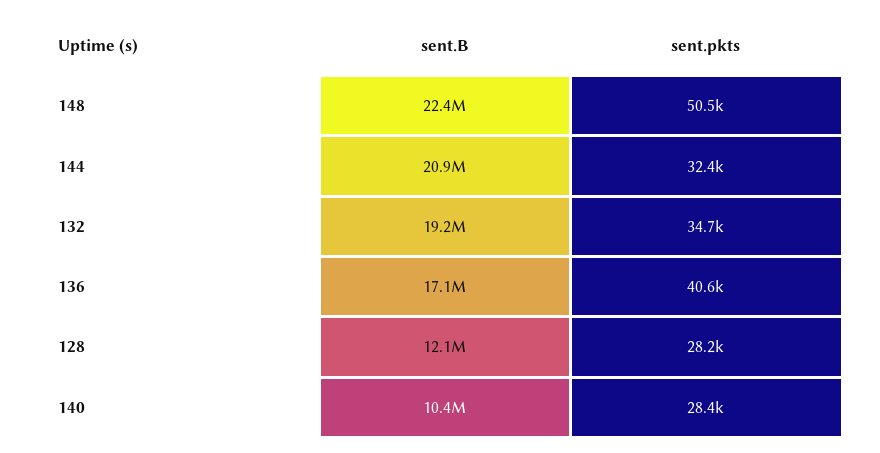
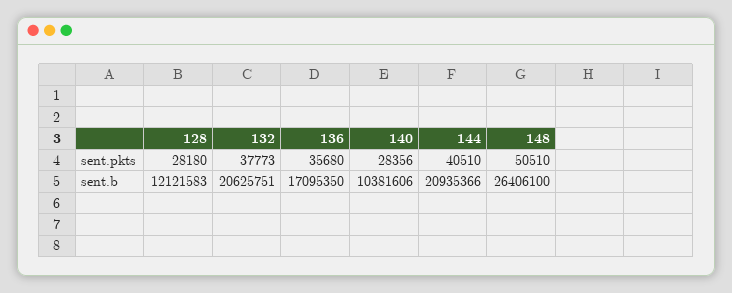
  {
    "sent.B": {
-     "148": 22400000,
+     "148": 26406100,
      "144": 20935366,
-     "132": 19200000,
+     "132": 20625751,
      "136": 17095350,
      "128": 12121583,
      "140": 10381606
    },
    "sent.pkts": {
      "148": 50510,
-     "144": 32400,
+     "144": 40510,
-     "132": 34700,
+     "132": 37773,
-     "136": 40600,
+     "136": 35680,
      "128": 28180,
      "140": 28356
    }
  }

